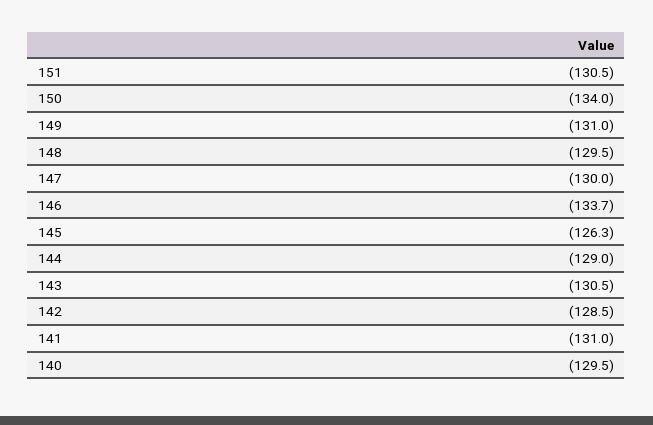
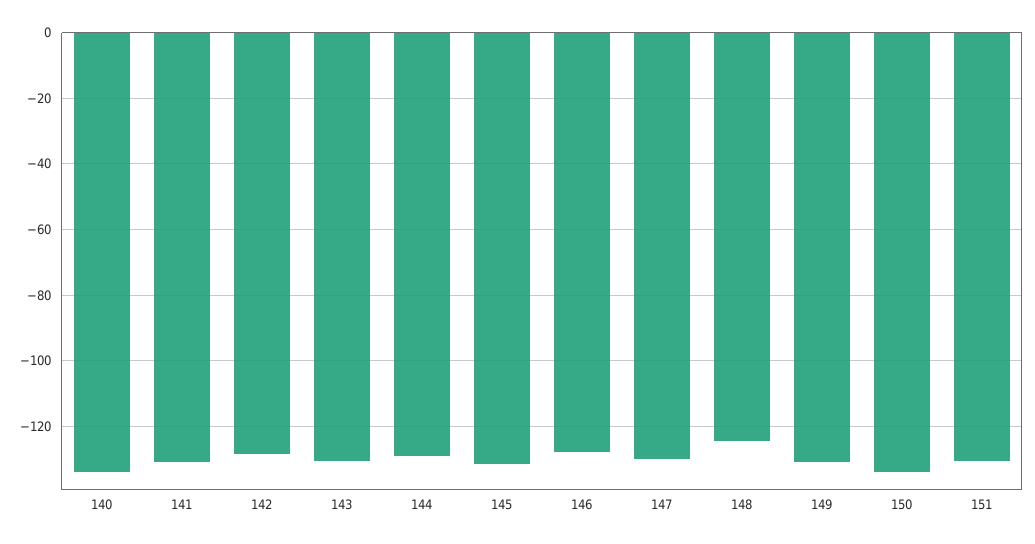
  {
    "151": -130.5,
    "150": -134,
    "149": -131,
-   "148": -129.5,
+   "148": -124,
    "147": -130,
-   "146": -133.7,
+   "146": -128,
-   "145": -126.3,
+   "145": -132,
    "144": -129,
    "143": -130.5,
    "142": -128.5,
    "141": -131,
-   "140": -129.5
+   "140": -134
  }

